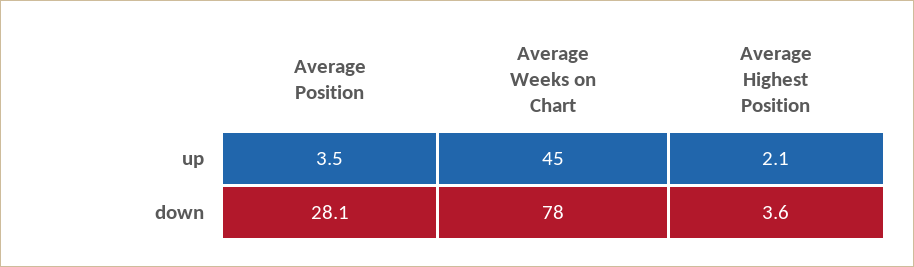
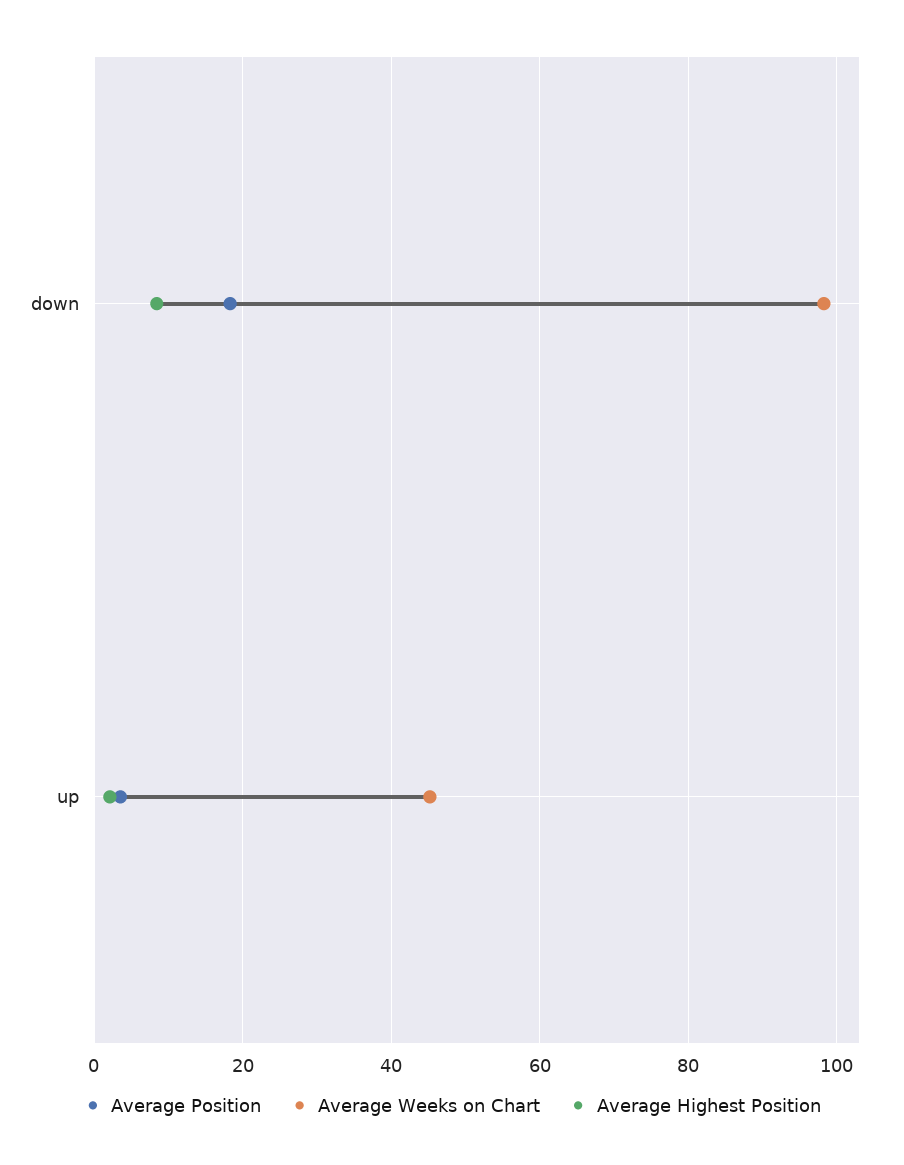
  {
    "Average Position": {
      "up": 3.5,
-     "down": 28.1
+     "down": 18
    },
    "Average Weeks on Chart": {
      "up": 45,
-     "down": 78
+     "down": 98
    },
    "Average Highest Position": {
      "up": 2.1,
-     "down": 3.6
+     "down": 8
    }
  }

